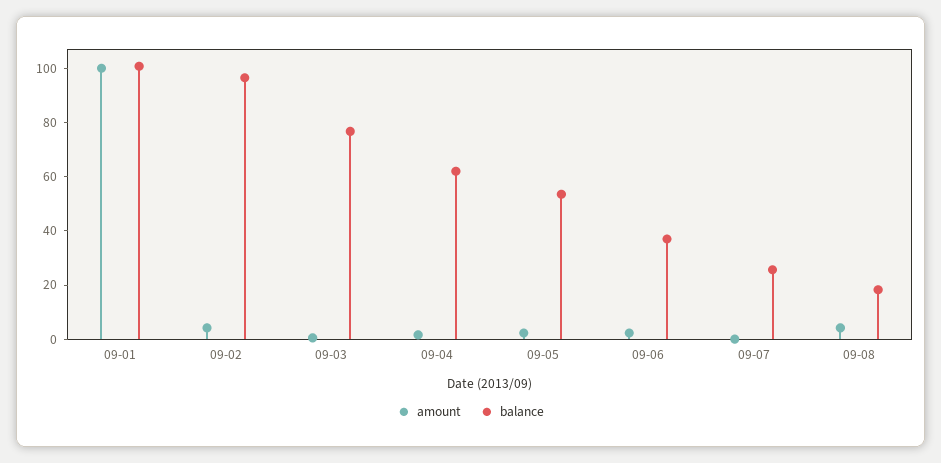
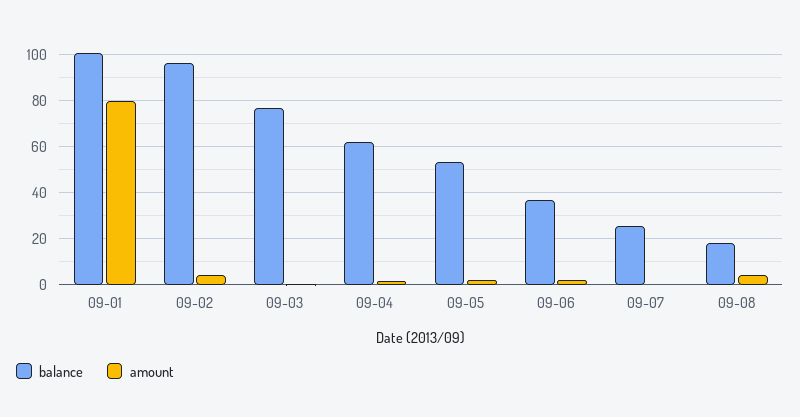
  {
    "amount": {
-     "09-01": 100,
+     "09-01": 80,
      "09-02": 5,
      "09-03": 0,
      "09-04": 0,
      "09-05": 0,
      "09-06": 0,
      "09-07": 0,
      "09-08": 5
    },
    "balance": {
      "09-01": 100,
      "09-02": 95,
      "09-03": 75,
      "09-04": 60,
      "09-05": 55,
      "09-06": 35,
      "09-07": 25,
      "09-08": 20
    }
  }

